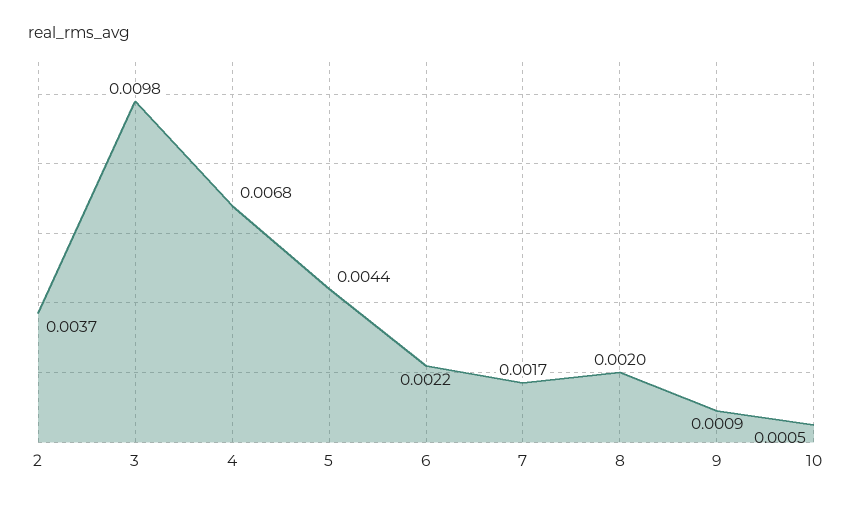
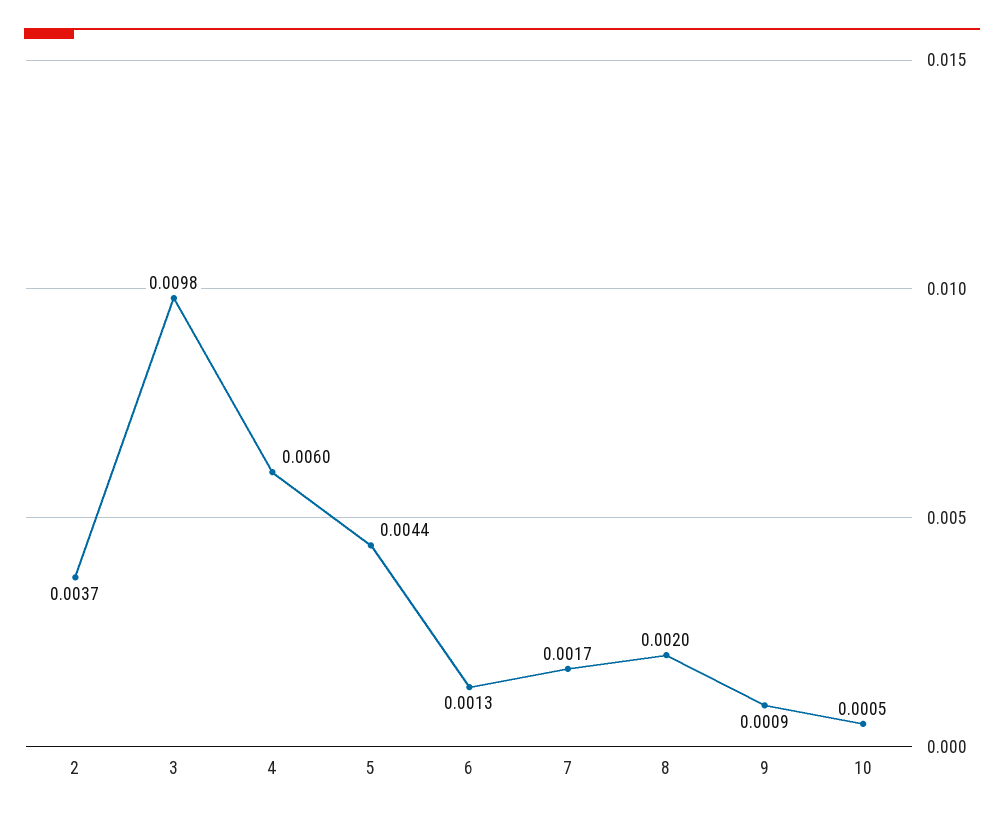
  {
    "2": 0.0037,
    "3": 0.0098,
-   "4": 0.0068,
+   "4": 0.006,
    "5": 0.0044,
-   "6": 0.0022,
+   "6": 0.0013,
    "7": 0.0017,
    "8": 0.002,
    "9": 0.0009,
    "10": 0.0005
  }

